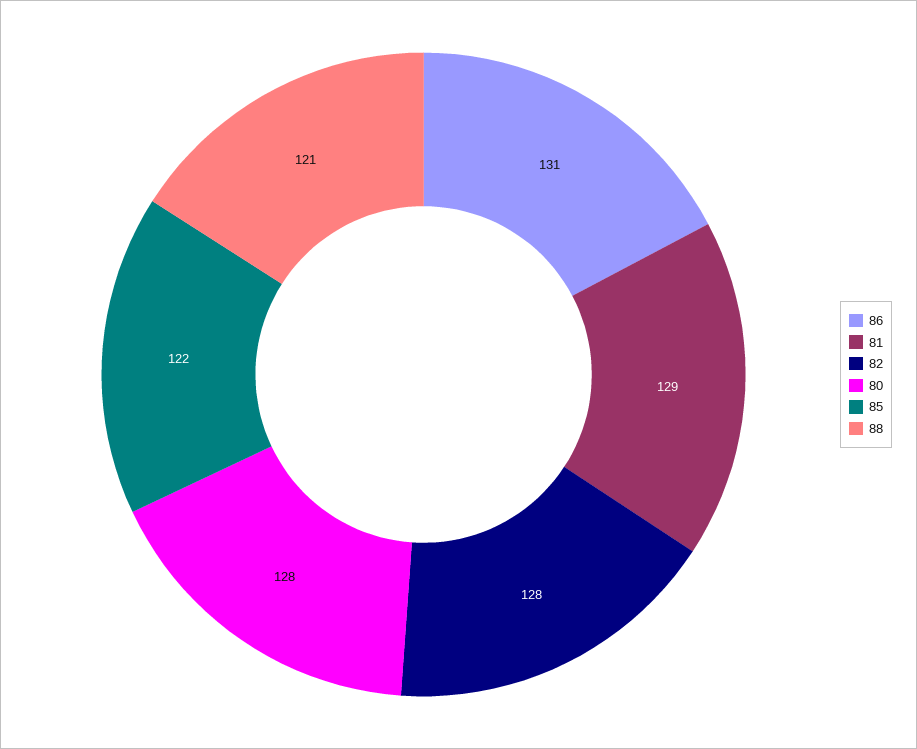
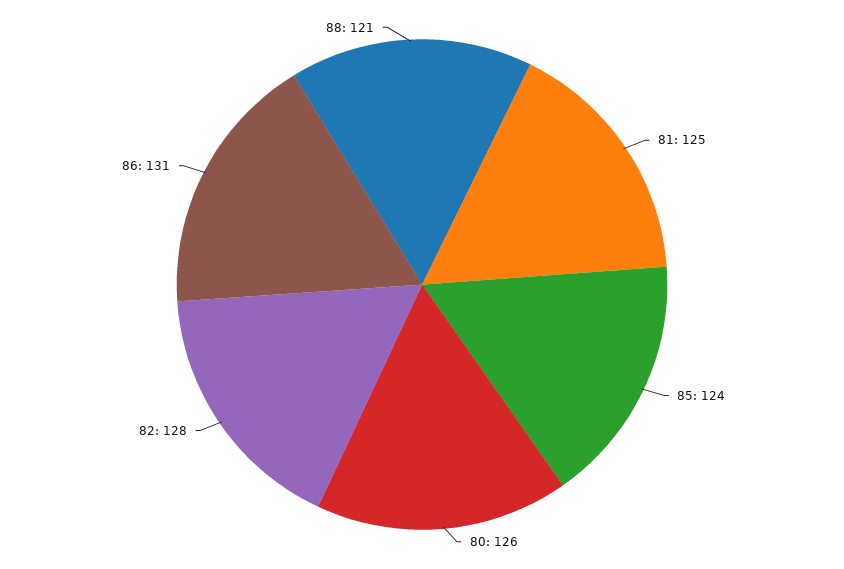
  {
    "86": 131,
-   "81": 129,
+   "81": 125,
    "82": 128,
-   "80": 128,
+   "80": 126,
-   "85": 122,
+   "85": 124,
    "88": 121
  }

